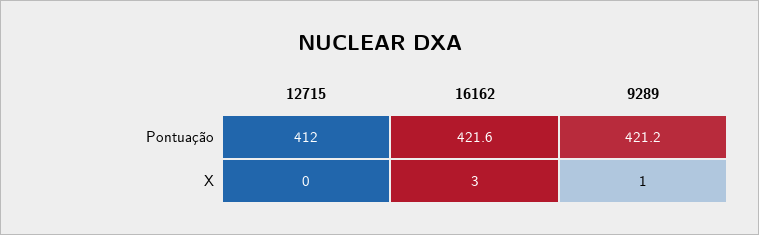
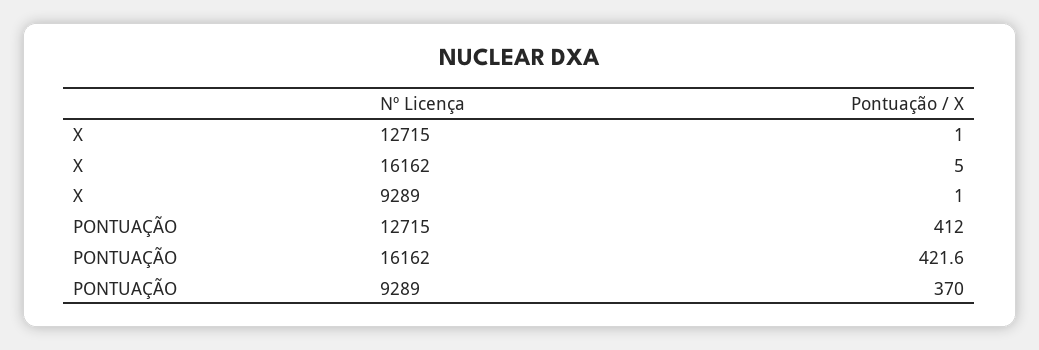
  {
    "12715": {
      "Pontuação": 412,
-     "X": 0
+     "X": 1
    },
    "16162": {
      "Pontuação": 421.6,
-     "X": 3
+     "X": 5
    },
    "9289": {
-     "Pontuação": 421.2,
+     "Pontuação": 370,
      "X": 1
    }
  }

